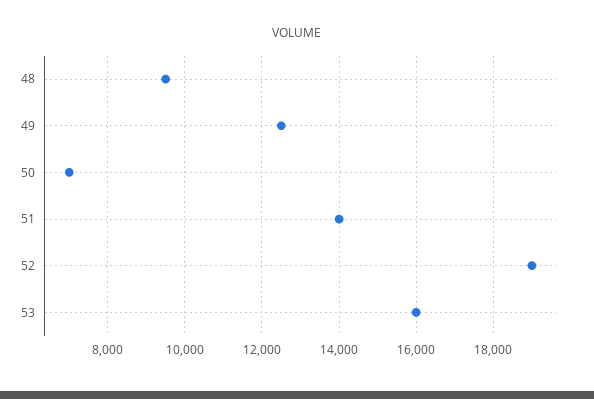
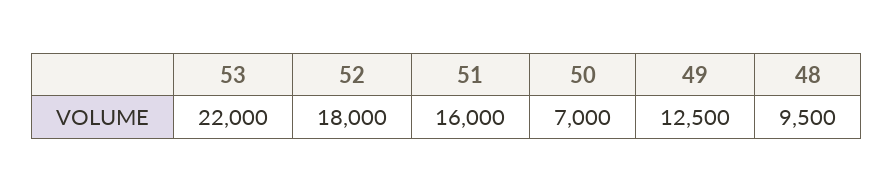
  {
    "48": 9500,
    "49": 12500,
    "50": 7000,
-   "51": 14000,
+   "51": 16000,
-   "52": 19000,
+   "52": 18000,
-   "53": 16000
+   "53": 22000
  }

